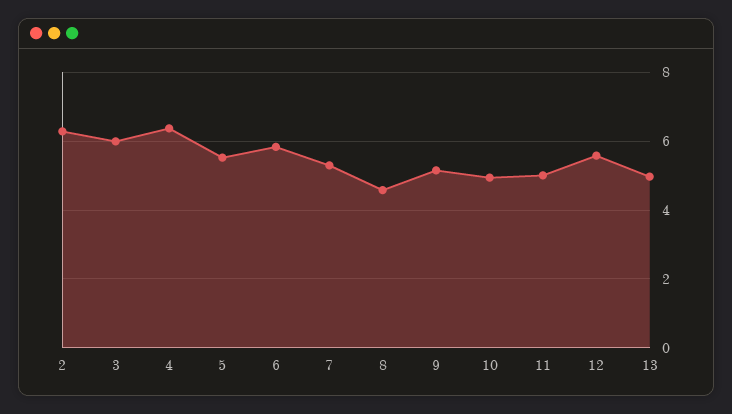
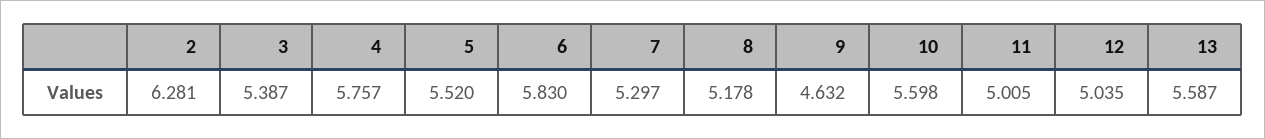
  {
    "2": 6.281,
-   "3": 6,
+   "3": 5.387,
-   "4": 6.4,
+   "4": 5.757,
    "5": 5.52,
    "6": 5.83,
    "7": 5.297,
-   "8": 4.6,
+   "8": 5.178,
-   "9": 5.2,
+   "9": 4.632,
-   "10": 5,
+   "10": 5.598,
    "11": 5.005,
-   "12": 5.6,
+   "12": 5.035,
-   "13": 5
+   "13": 5.587
  }

